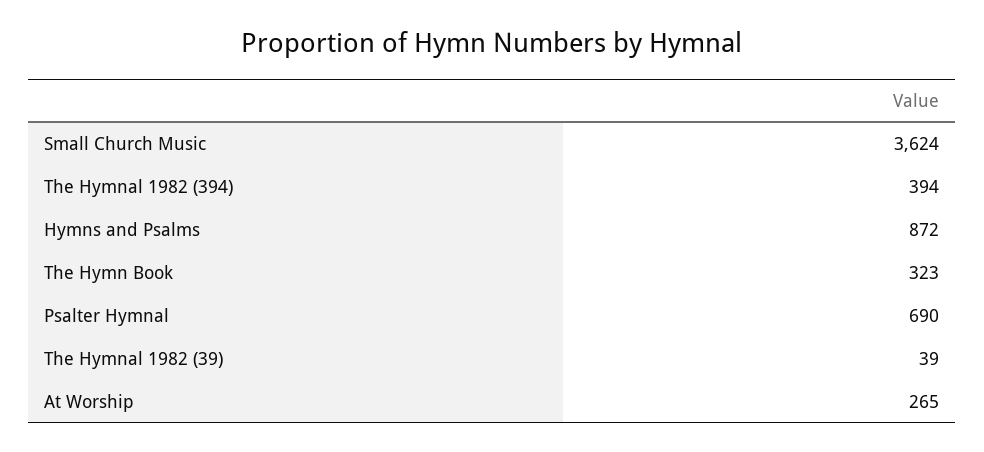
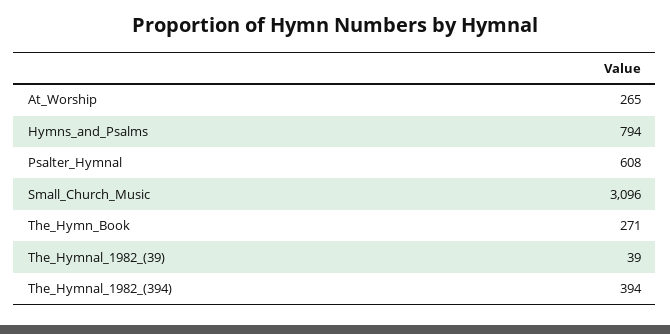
  {
-   "Small Church Music": 3624,
+   "Small Church Music": 3096,
    "The Hymnal 1982 (394)": 394,
-   "Hymns and Psalms": 872,
+   "Hymns and Psalms": 794,
-   "The Hymn Book": 323,
+   "The Hymn Book": 271,
-   "Psalter Hymnal": 690,
+   "Psalter Hymnal": 608,
    "The Hymnal 1982 (39)": 39,
    "At Worship": 265
  }

